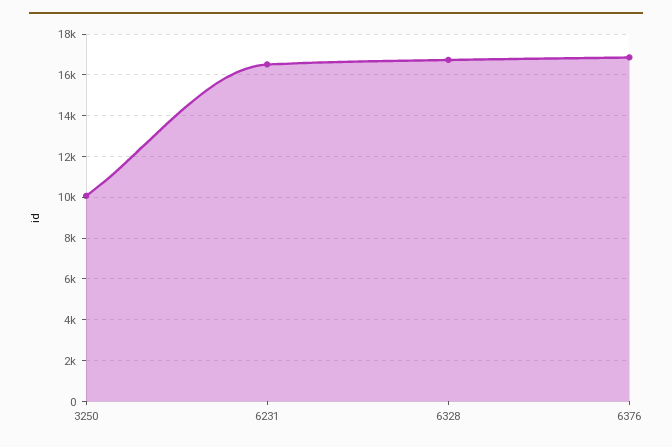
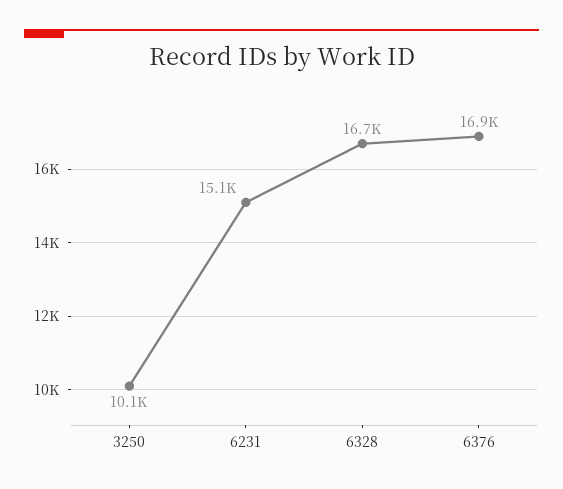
  {
    "3250": 10100,
-   "6231": 16500,
+   "6231": 15100,
    "6328": 16700,
    "6376": 16900
  }

